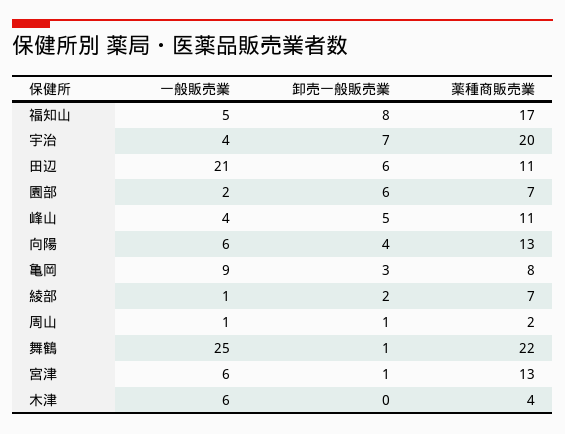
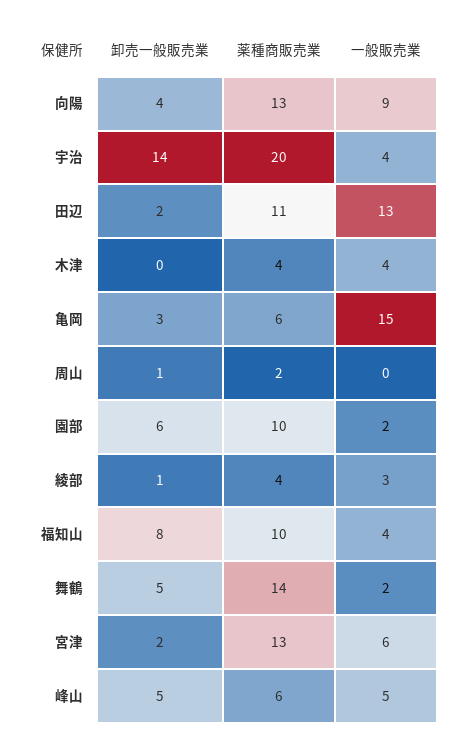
  {
    "一般販売業": {
-     "福知山": 5,
+     "福知山": 4,
      "宇治": 4,
-     "田辺": 21,
+     "田辺": 13,
      "園部": 2,
-     "峰山": 4,
+     "峰山": 5,
-     "向陽": 6,
+     "向陽": 9,
-     "亀岡": 9,
+     "亀岡": 15,
-     "綾部": 1,
+     "綾部": 3,
-     "周山": 1,
+     "周山": 0,
-     "舞鶴": 25,
+     "舞鶴": 2,
      "宮津": 6,
-     "木津": 6
+     "木津": 4
    },
    "卸売一般販売業": {
      "福知山": 8,
-     "宇治": 7,
+     "宇治": 14,
-     "田辺": 6,
+     "田辺": 2,
      "園部": 6,
      "峰山": 5,
      "向陽": 4,
      "亀岡": 3,
-     "綾部": 2,
+     "綾部": 1,
      "周山": 1,
-     "舞鶴": 1,
+     "舞鶴": 5,
-     "宮津": 1,
+     "宮津": 2,
      "木津": 0
    },
    "薬種商販売業": {
-     "福知山": 17,
+     "福知山": 10,
      "宇治": 20,
      "田辺": 11,
-     "園部": 7,
+     "園部": 10,
-     "峰山": 11,
+     "峰山": 6,
      "向陽": 13,
-     "亀岡": 8,
+     "亀岡": 6,
-     "綾部": 7,
+     "綾部": 4,
      "周山": 2,
-     "舞鶴": 22,
+     "舞鶴": 14,
      "宮津": 13,
      "木津": 4
    }
  }

